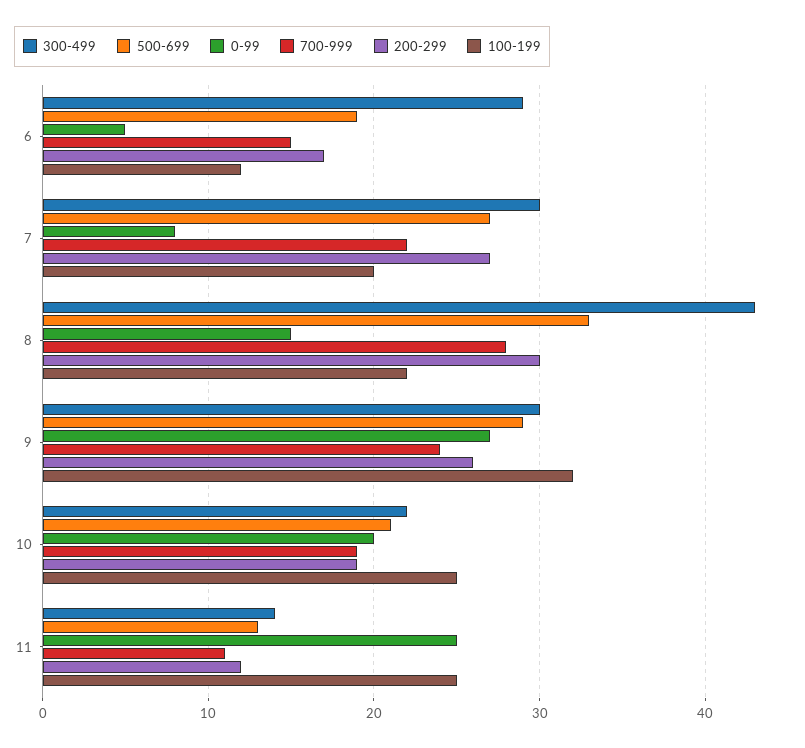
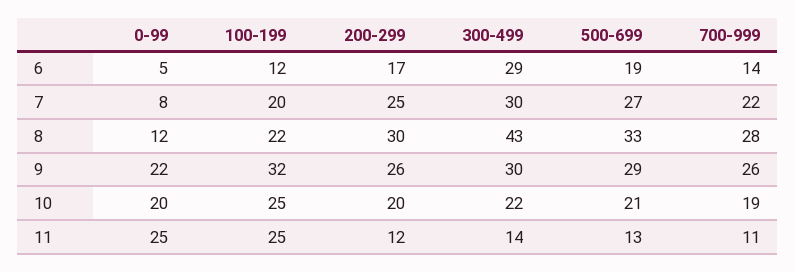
  {
    "300-499": {
      "6": 29,
      "7": 30,
      "8": 43,
      "9": 30,
      "10": 22,
      "11": 14
    },
    "500-699": {
      "6": 19,
      "7": 27,
      "8": 33,
      "9": 29,
      "10": 21,
      "11": 13
    },
    "0-99": {
      "6": 5,
      "7": 8,
-     "8": 15,
+     "8": 12,
-     "9": 27,
+     "9": 22,
      "10": 20,
      "11": 25
    },
    "700-999": {
-     "6": 15,
+     "6": 14,
      "7": 22,
      "8": 28,
-     "9": 24,
+     "9": 26,
      "10": 19,
      "11": 11
    },
    "200-299": {
      "6": 17,
-     "7": 27,
+     "7": 25,
      "8": 30,
      "9": 26,
-     "10": 19,
+     "10": 20,
      "11": 12
    },
    "100-199": {
      "6": 12,
      "7": 20,
      "8": 22,
      "9": 32,
      "10": 25,
      "11": 25
    }
  }

